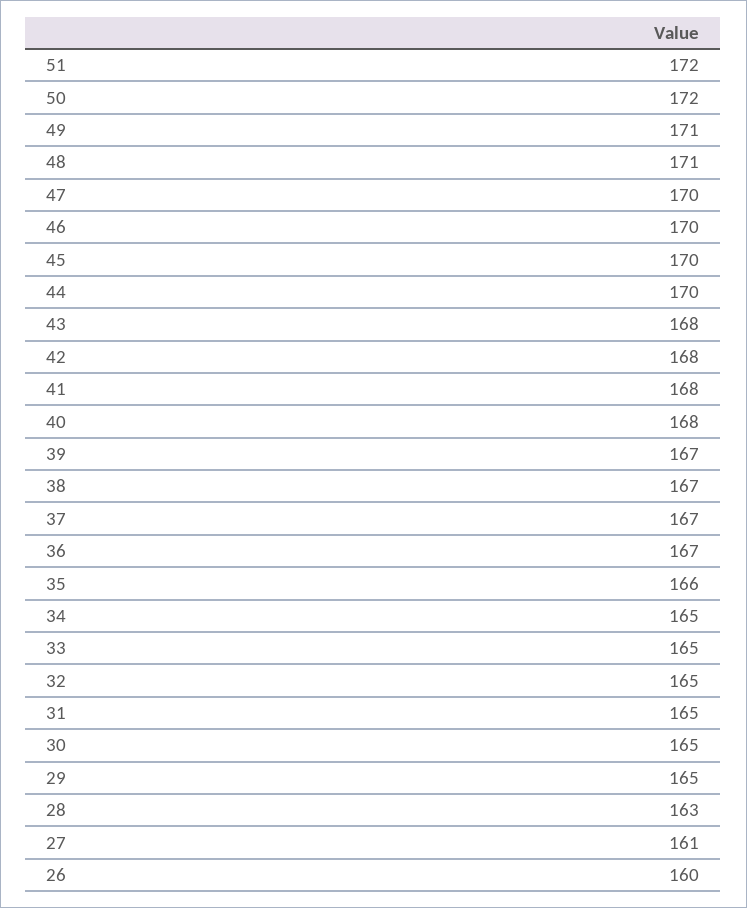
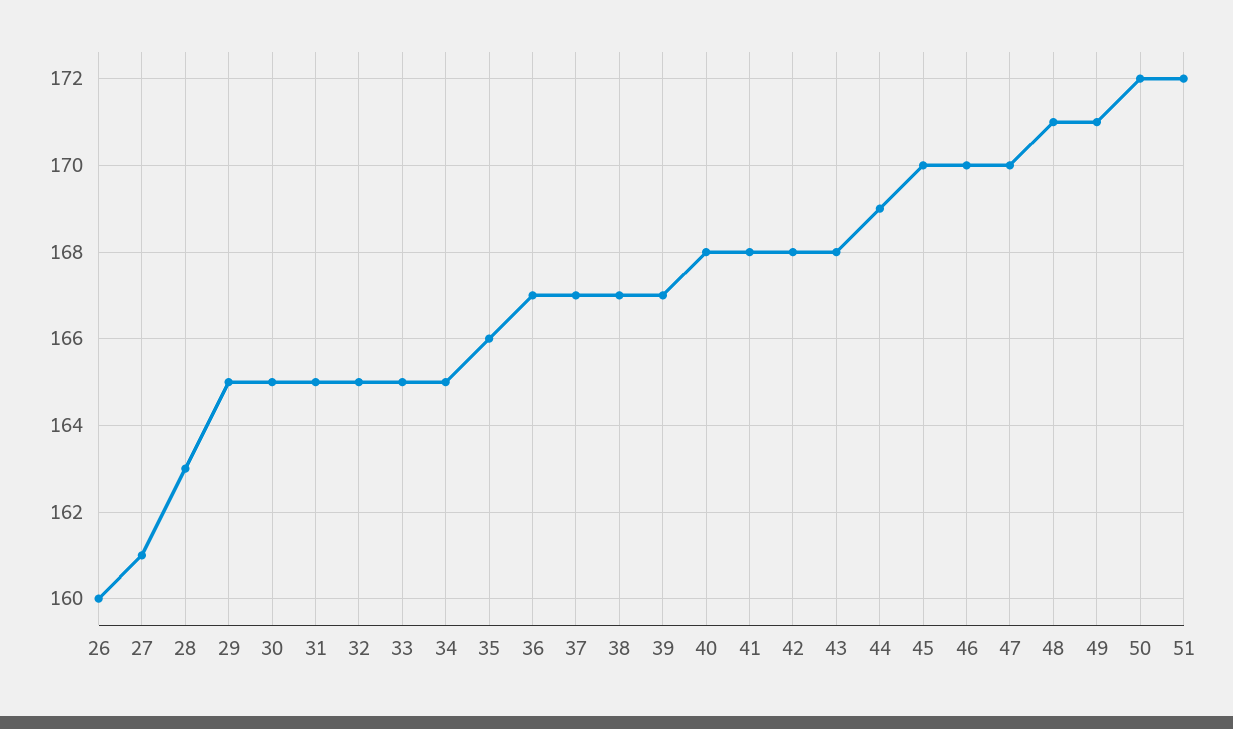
  {
    "51": 172,
    "50": 172,
    "49": 171,
    "48": 171,
    "47": 170,
    "46": 170,
    "45": 170,
-   "44": 170,
+   "44": 169,
    "43": 168,
    "42": 168,
    "41": 168,
    "40": 168,
    "39": 167,
    "38": 167,
    "37": 167,
    "36": 167,
    "35": 166,
    "34": 165,
    "33": 165,
    "32": 165,
    "31": 165,
    "30": 165,
    "29": 165,
    "28": 163,
    "27": 161,
    "26": 160
  }

